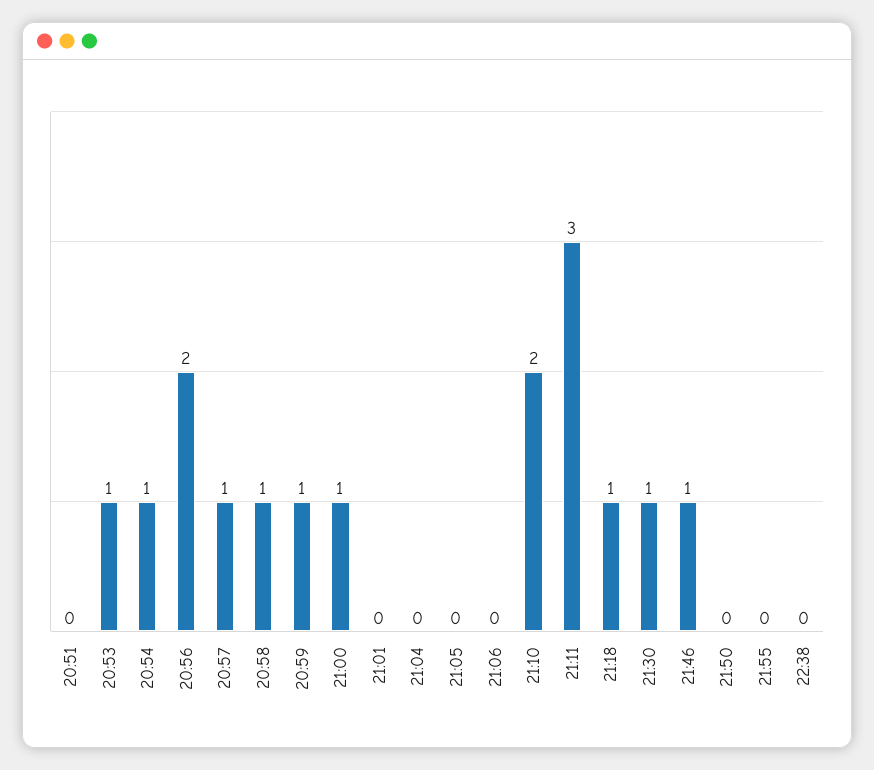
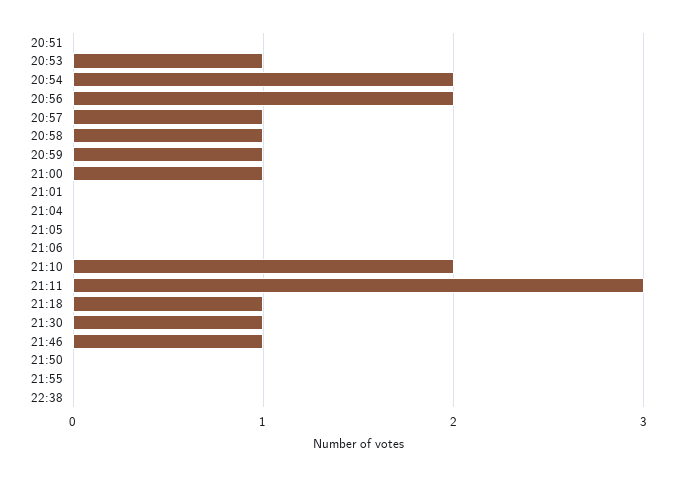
  {
    "20:51": 0,
    "20:53": 1,
-   "20:54": 1,
+   "20:54": 2,
    "20:56": 2,
    "20:57": 1,
    "20:58": 1,
    "20:59": 1,
    "21:00": 1,
    "21:01": 0,
    "21:04": 0,
    "21:05": 0,
    "21:06": 0,
    "21:10": 2,
    "21:11": 3,
    "21:18": 1,
    "21:30": 1,
    "21:46": 1,
    "21:50": 0,
    "21:55": 0,
    "22:38": 0
  }

